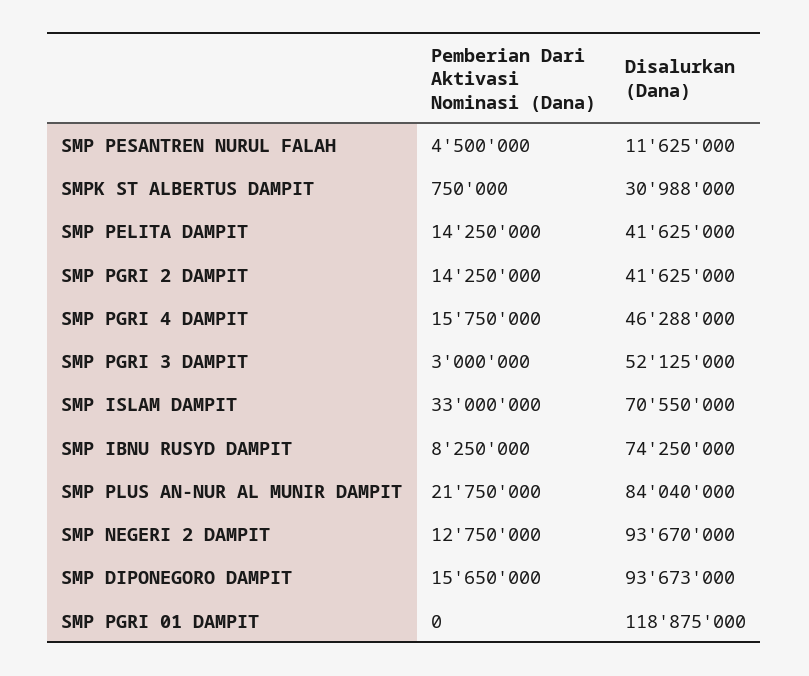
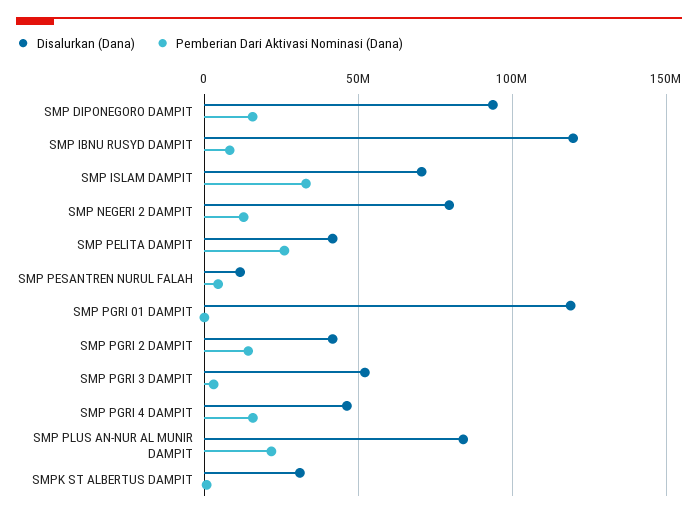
  {
    "Pemberian Dari Aktivasi Nominasi (Dana)": {
      "SMP PESANTREN NURUL FALAH": 4500000,
      "SMPK ST ALBERTUS DAMPIT": 750000,
-     "SMP PELITA DAMPIT": 14250000,
+     "SMP PELITA DAMPIT": 25000000,
      "SMP PGRI 2 DAMPIT": 14250000,
      "SMP PGRI 4 DAMPIT": 15750000,
      "SMP PGRI 3 DAMPIT": 3000000,
      "SMP ISLAM DAMPIT": 33000000,
      "SMP IBNU RUSYD DAMPIT": 8250000,
      "SMP PLUS AN-NUR AL MUNIR DAMPIT": 21750000,
      "SMP NEGERI 2 DAMPIT": 12750000,
      "SMP DIPONEGORO DAMPIT": 15650000,
      "SMP PGRI 01 DAMPIT": 0
    },
    "Disalurkan (Dana)": {
      "SMP PESANTREN NURUL FALAH": 11625000,
      "SMPK ST ALBERTUS DAMPIT": 30988000,
      "SMP PELITA DAMPIT": 41625000,
      "SMP PGRI 2 DAMPIT": 41625000,
      "SMP PGRI 4 DAMPIT": 46288000,
      "SMP PGRI 3 DAMPIT": 52125000,
      "SMP ISLAM DAMPIT": 70550000,
-     "SMP IBNU RUSYD DAMPIT": 74250000,
+     "SMP IBNU RUSYD DAMPIT": 120000000,
      "SMP PLUS AN-NUR AL MUNIR DAMPIT": 84040000,
-     "SMP NEGERI 2 DAMPIT": 93670000,
+     "SMP NEGERI 2 DAMPIT": 80000000,
      "SMP DIPONEGORO DAMPIT": 93673000,
      "SMP PGRI 01 DAMPIT": 118875000
    }
  }

